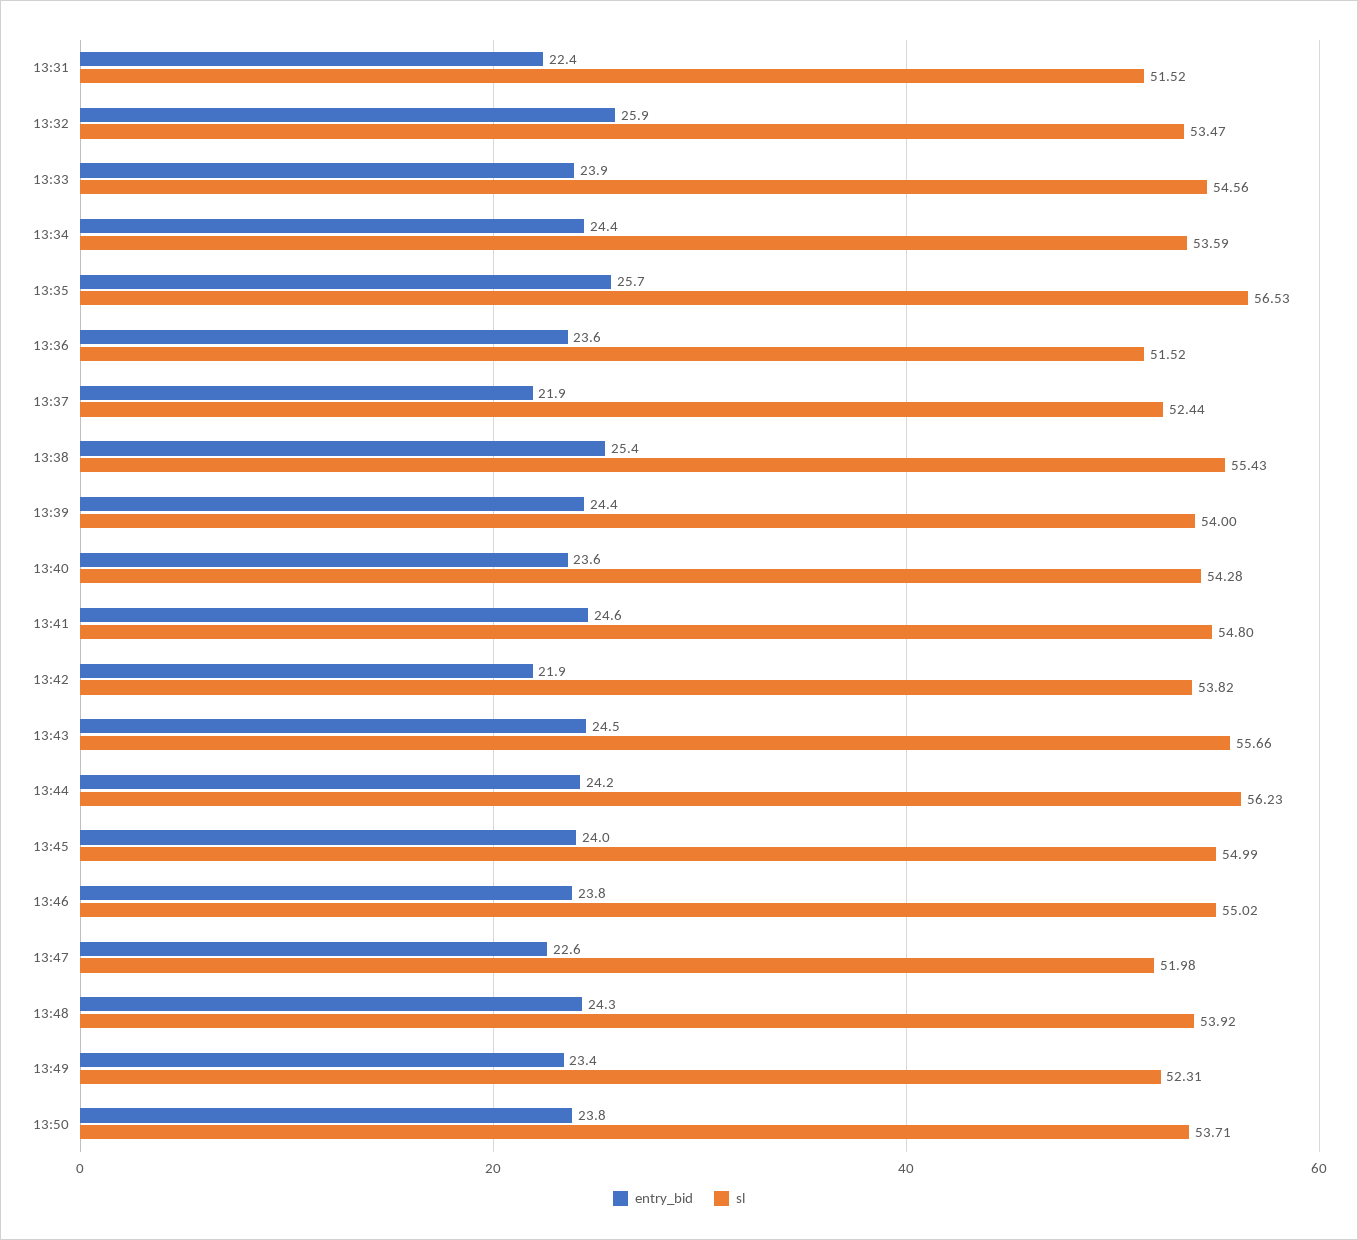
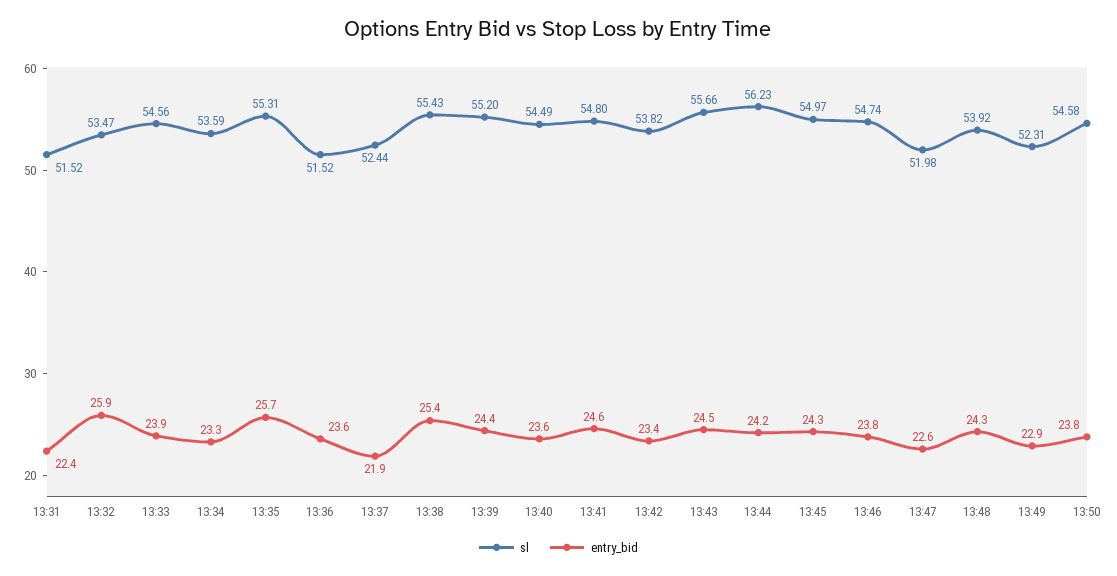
  {
    "entry_bid": {
      "13:31": 22.4,
      "13:32": 25.9,
      "13:33": 23.9,
-     "13:34": 24.4,
+     "13:34": 23.3,
      "13:35": 25.7,
      "13:36": 23.6,
      "13:37": 21.9,
      "13:38": 25.4,
      "13:39": 24.4,
      "13:40": 23.6,
      "13:41": 24.6,
-     "13:42": 21.9,
+     "13:42": 23.4,
      "13:43": 24.5,
      "13:44": 24.2,
-     "13:45": 24,
+     "13:45": 24.3,
      "13:46": 23.8,
      "13:47": 22.6,
      "13:48": 24.3,
-     "13:49": 23.4,
+     "13:49": 22.9,
      "13:50": 23.8
    },
    "sl": {
      "13:31": 51.52,
      "13:32": 53.47,
      "13:33": 54.56,
      "13:34": 53.59,
-     "13:35": 56.53,
+     "13:35": 55.31,
      "13:36": 51.52,
      "13:37": 52.44,
      "13:38": 55.43,
-     "13:39": 54,
+     "13:39": 55.2,
-     "13:40": 54.28,
+     "13:40": 54.49,
      "13:41": 54.8,
      "13:42": 53.82,
      "13:43": 55.66,
      "13:44": 56.23,
-     "13:45": 54.99,
+     "13:45": 54.97,
-     "13:46": 55.02,
+     "13:46": 54.74,
      "13:47": 51.98,
      "13:48": 53.92,
      "13:49": 52.31,
-     "13:50": 53.71
+     "13:50": 54.58
    }
  }

